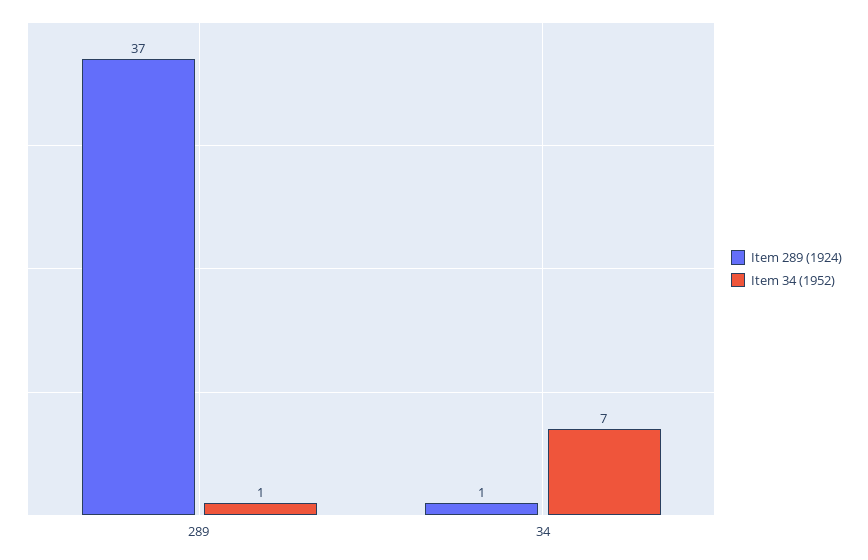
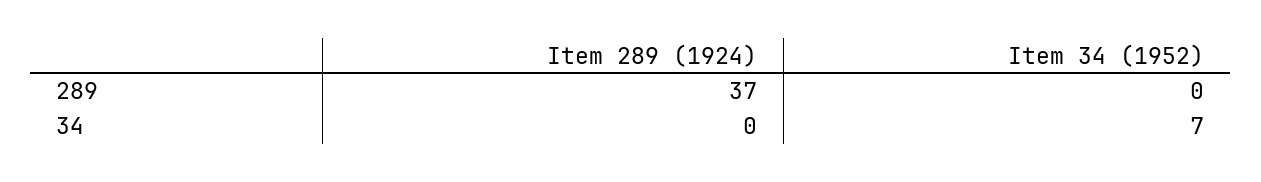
  {
    "Item 289 (1924)": {
      "289": 37,
-     "34": 1
+     "34": 0
    },
    "Item 34 (1952)": {
-     "289": 1,
+     "289": 0,
      "34": 7
    }
  }

